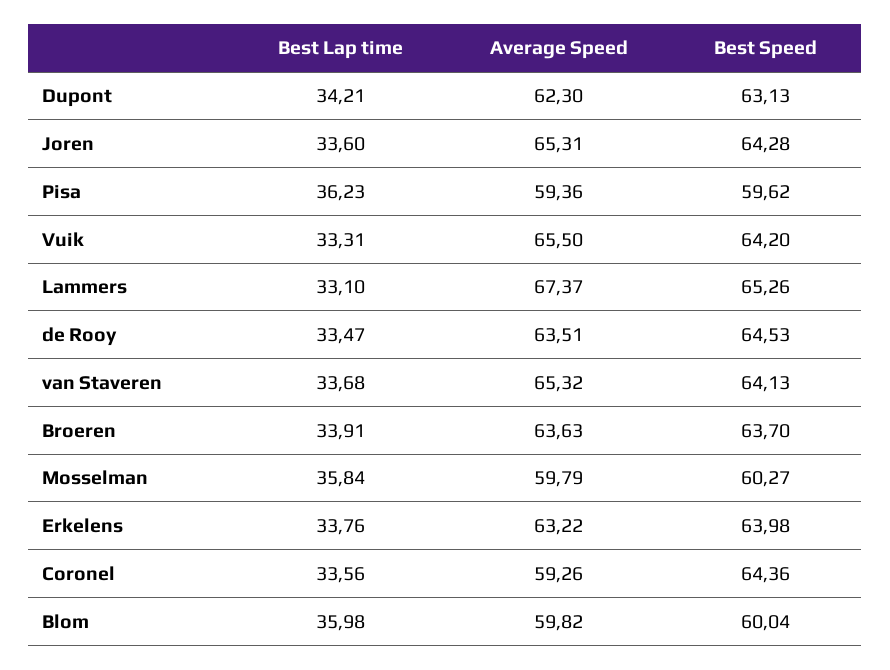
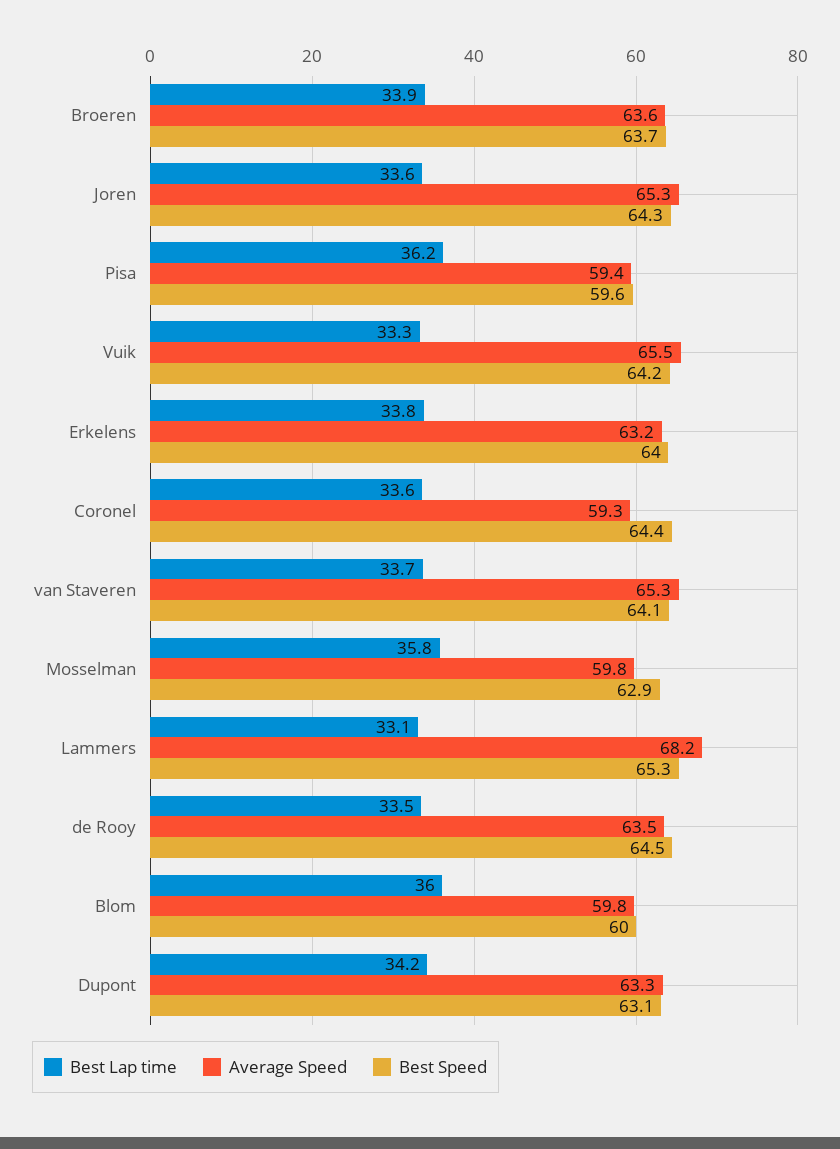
  {
    "Best Lap time": {
      "Dupont": 34.21,
      "Joren": 33.6,
      "Pisa": 36.23,
      "Vuik": 33.31,
      "Lammers": 33.1,
      "de Rooy": 33.47,
      "van Staveren": 33.68,
      "Broeren": 33.91,
      "Mosselman": 35.84,
      "Erkelens": 33.76,
      "Coronel": 33.56,
      "Blom": 35.98
    },
    "Average Speed": {
-     "Dupont": 62.3,
+     "Dupont": 63.3,
      "Joren": 65.31,
      "Pisa": 59.36,
      "Vuik": 65.5,
-     "Lammers": 67.37,
+     "Lammers": 68.2,
      "de Rooy": 63.51,
      "van Staveren": 65.32,
      "Broeren": 63.63,
      "Mosselman": 59.79,
      "Erkelens": 63.22,
      "Coronel": 59.26,
      "Blom": 59.82
    },
    "Best Speed": {
      "Dupont": 63.13,
      "Joren": 64.28,
      "Pisa": 59.62,
      "Vuik": 64.2,
      "Lammers": 65.26,
      "de Rooy": 64.53,
      "van Staveren": 64.13,
      "Broeren": 63.7,
-     "Mosselman": 60.27,
+     "Mosselman": 62.9,
      "Erkelens": 63.98,
      "Coronel": 64.36,
      "Blom": 60.04
    }
  }

